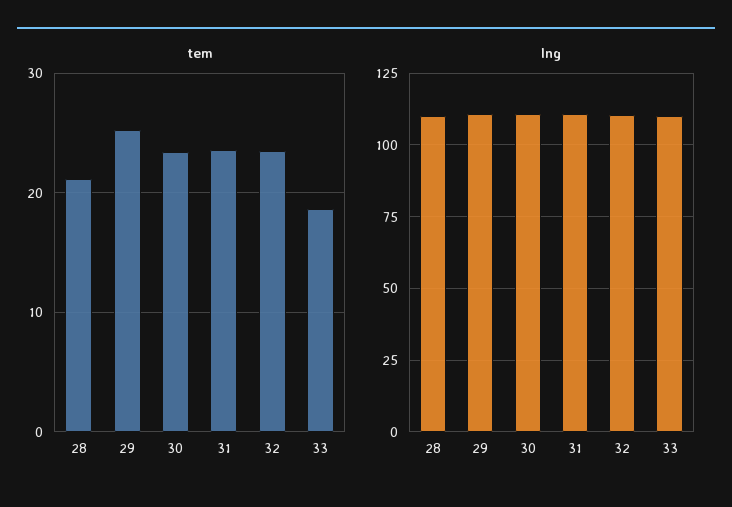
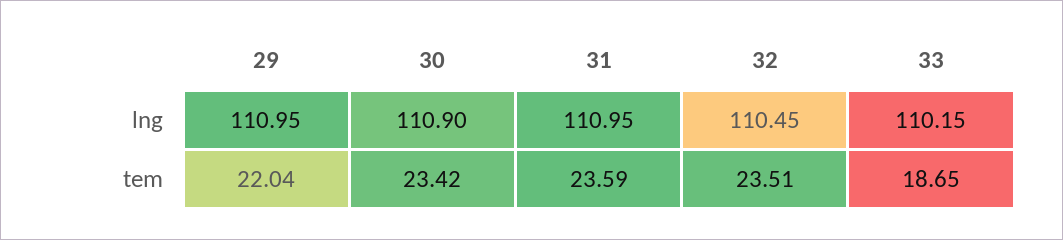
  {
    "tem": {
-     "28": 21,
-     "29": 25,
+     "29": 22.04,
      "30": 23.42,
      "31": 23.59,
      "32": 23.51,
      "33": 18.65
    },
    "lng": {
-     "28": 110,
      "29": 110.95,
      "30": 110.9,
      "31": 110.95,
      "32": 110.45,
      "33": 110.15
    }
  }

